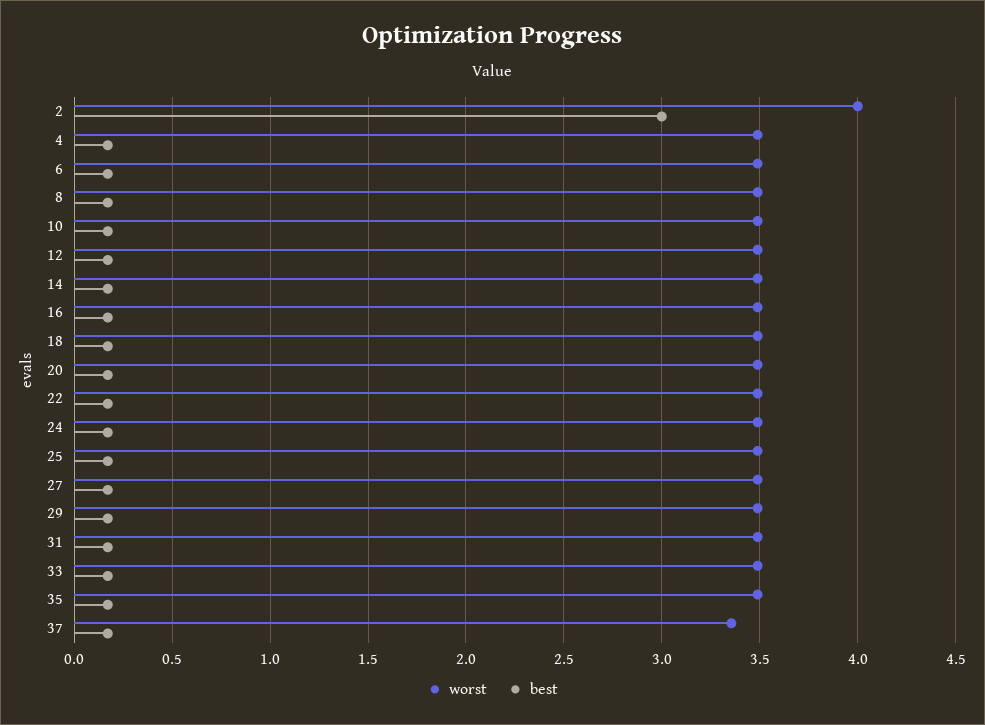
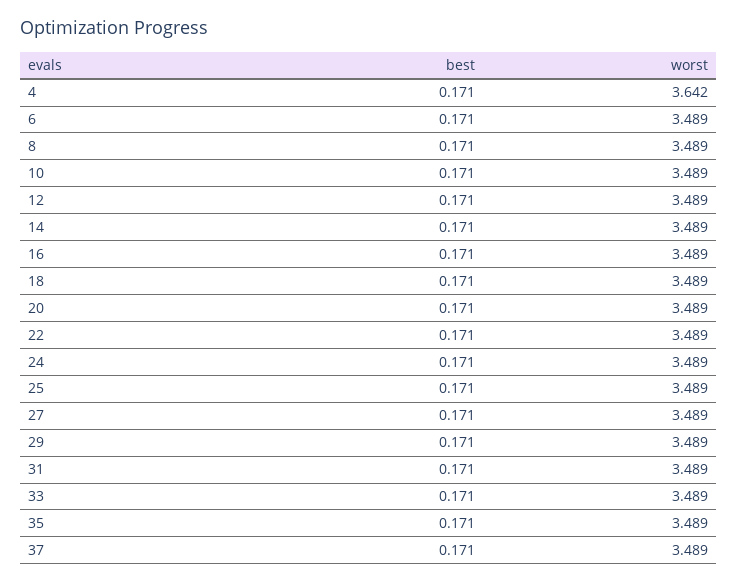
  {
    "worst": {
-     "2": 4,
-     "4": 3.5,
+     "4": 3.642,
      "6": 3.489,
      "8": 3.489,
      "10": 3.489,
      "12": 3.489,
      "14": 3.489,
      "16": 3.489,
      "18": 3.489,
      "20": 3.489,
      "22": 3.489,
      "24": 3.489,
      "25": 3.489,
      "27": 3.489,
      "29": 3.489,
      "31": 3.489,
      "33": 3.489,
      "35": 3.489,
-     "37": 3.35
+     "37": 3.489
    },
    "best": {
-     "2": 3,
      "4": 0.171,
      "6": 0.171,
      "8": 0.171,
      "10": 0.171,
      "12": 0.171,
      "14": 0.171,
      "16": 0.171,
      "18": 0.171,
      "20": 0.171,
      "22": 0.171,
      "24": 0.171,
      "25": 0.171,
      "27": 0.171,
      "29": 0.171,
      "31": 0.171,
      "33": 0.171,
      "35": 0.171,
      "37": 0.171
    }
  }

